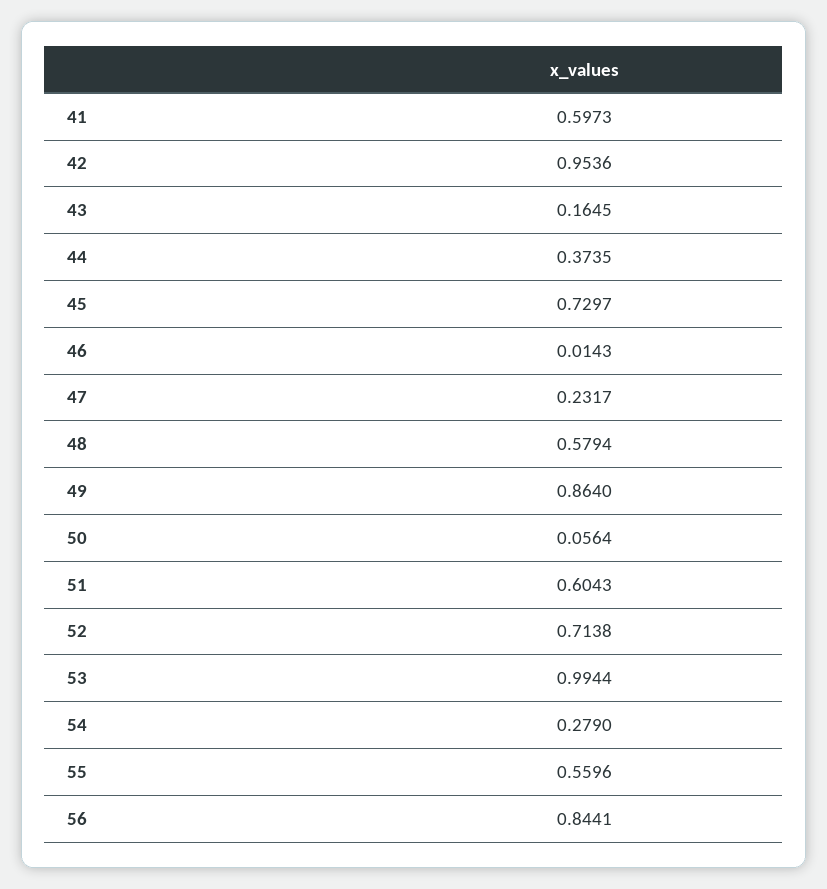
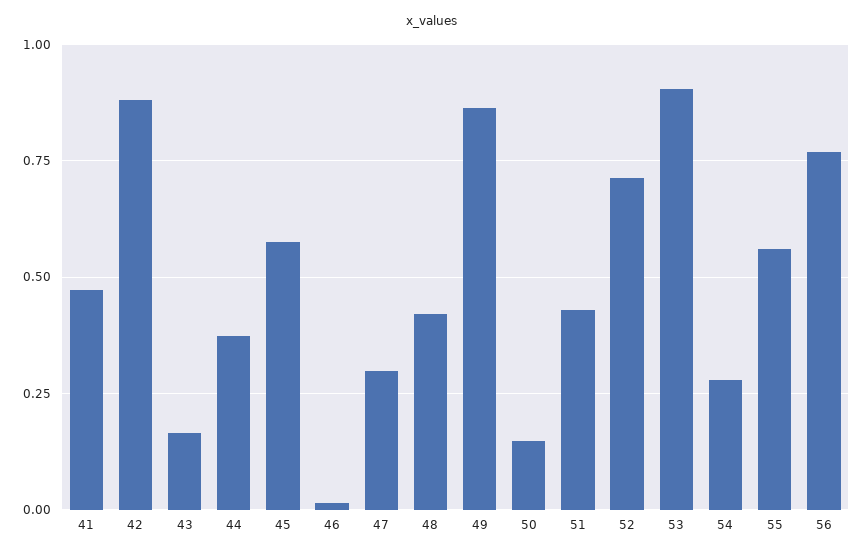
  {
-   "41": 0.5973,
+   "41": 0.475,
-   "42": 0.9536,
+   "42": 0.875,
    "43": 0.1645,
    "44": 0.3735,
-   "45": 0.7297,
+   "45": 0.575,
    "46": 0.0143,
-   "47": 0.2317,
+   "47": 0.3,
-   "48": 0.5794,
+   "48": 0.425,
    "49": 0.864,
-   "50": 0.0564,
+   "50": 0.15,
-   "51": 0.6043,
+   "51": 0.425,
    "52": 0.7138,
-   "53": 0.9944,
+   "53": 0.9,
    "54": 0.279,
    "55": 0.5596,
-   "56": 0.8441
+   "56": 0.775
  }

